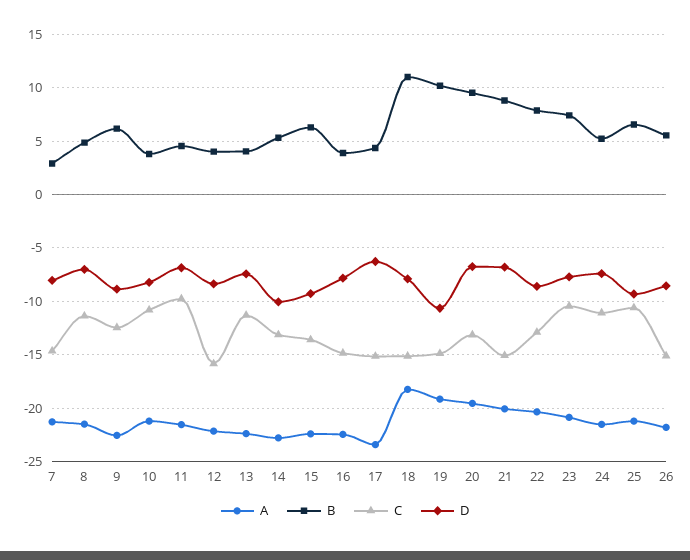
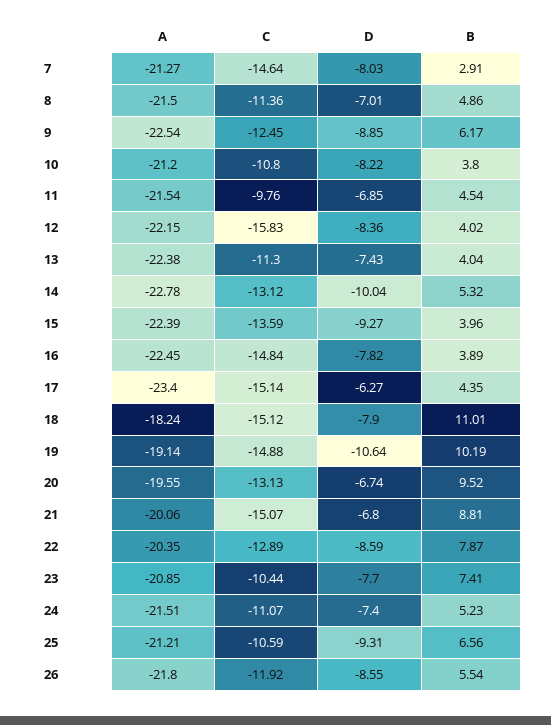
  {
    "A": {
      "7": -21.27,
      "8": -21.5,
      "9": -22.54,
      "10": -21.2,
      "11": -21.54,
      "12": -22.15,
      "13": -22.38,
      "14": -22.78,
      "15": -22.39,
      "16": -22.45,
      "17": -23.4,
      "18": -18.24,
      "19": -19.14,
      "20": -19.55,
      "21": -20.06,
      "22": -20.35,
      "23": -20.85,
      "24": -21.51,
      "25": -21.21,
      "26": -21.8
    },
    "B": {
      "7": 2.91,
      "8": 4.86,
      "9": 6.17,
      "10": 3.8,
      "11": 4.54,
      "12": 4.02,
      "13": 4.04,
      "14": 5.32,
-     "15": 6,
+     "15": 3.96,
      "16": 3.89,
      "17": 4.35,
      "18": 11.01,
      "19": 10.19,
      "20": 9.52,
      "21": 8.81,
      "22": 7.87,
      "23": 7.41,
      "24": 5.23,
      "25": 6.56,
      "26": 5.54
    },
    "C": {
      "7": -14.64,
      "8": -11.36,
      "9": -12.45,
      "10": -10.8,
      "11": -9.76,
      "12": -15.83,
      "13": -11.3,
      "14": -13.12,
      "15": -13.59,
      "16": -14.84,
      "17": -15.14,
      "18": -15.12,
      "19": -14.88,
      "20": -13.13,
      "21": -15.07,
      "22": -12.89,
      "23": -10.44,
      "24": -11.07,
      "25": -10.59,
-     "26": -15
+     "26": -11.92
    },
    "D": {
      "7": -8.03,
      "8": -7.01,
      "9": -8.85,
      "10": -8.22,
      "11": -6.85,
      "12": -8.36,
      "13": -7.43,
      "14": -10.04,
      "15": -9.27,
      "16": -7.82,
      "17": -6.27,
      "18": -7.9,
      "19": -10.64,
      "20": -6.74,
      "21": -6.8,
      "22": -8.59,
      "23": -7.7,
      "24": -7.4,
      "25": -9.31,
      "26": -8.55
    }
  }

